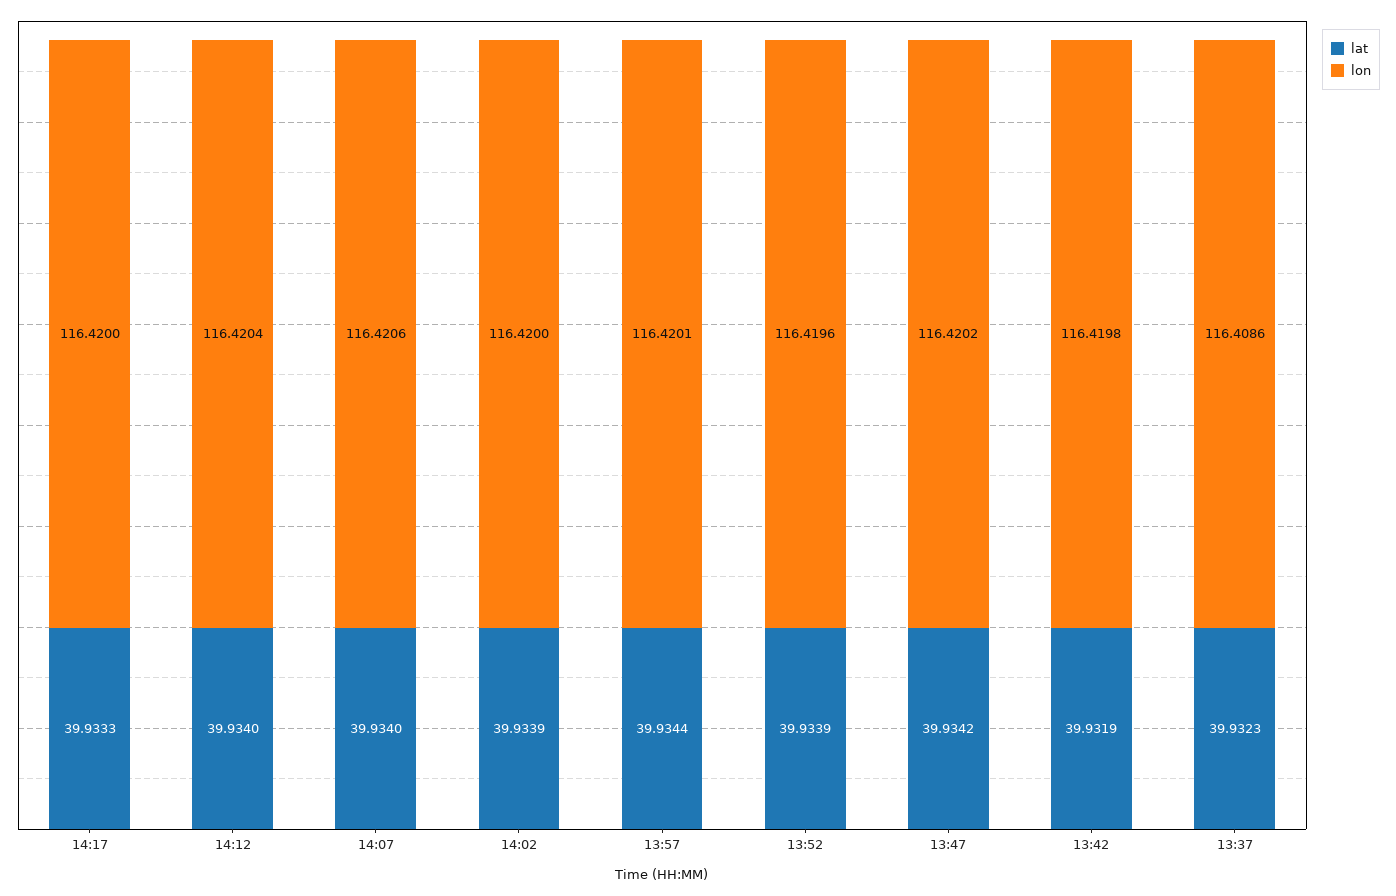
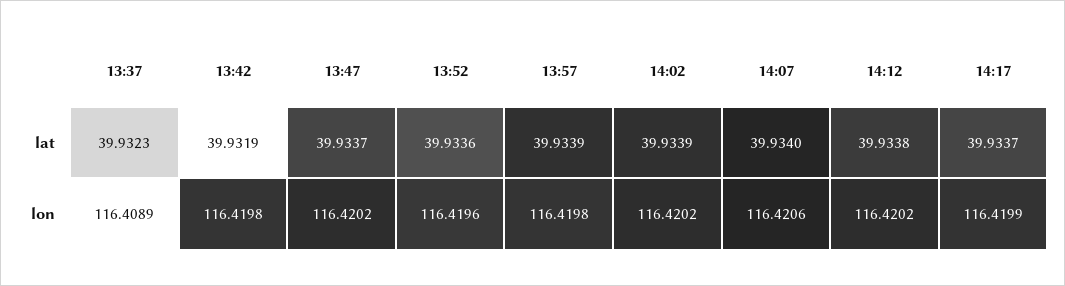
  {
    "lat": {
-     "14:17": 39.9333,
+     "14:17": 39.9337,
-     "14:12": 39.934,
+     "14:12": 39.9338,
      "14:07": 39.934,
      "14:02": 39.9339,
-     "13:57": 39.9344,
+     "13:57": 39.9339,
-     "13:52": 39.9339,
+     "13:52": 39.9336,
-     "13:47": 39.9342,
+     "13:47": 39.9337,
      "13:42": 39.9319,
      "13:37": 39.9323
    },
    "lon": {
-     "14:17": 116.42,
+     "14:17": 116.4199,
-     "14:12": 116.4204,
+     "14:12": 116.4202,
      "14:07": 116.4206,
-     "14:02": 116.42,
+     "14:02": 116.4202,
-     "13:57": 116.4201,
+     "13:57": 116.4198,
      "13:52": 116.4196,
      "13:47": 116.4202,
      "13:42": 116.4198,
-     "13:37": 116.4086
+     "13:37": 116.4089
    }
  }

